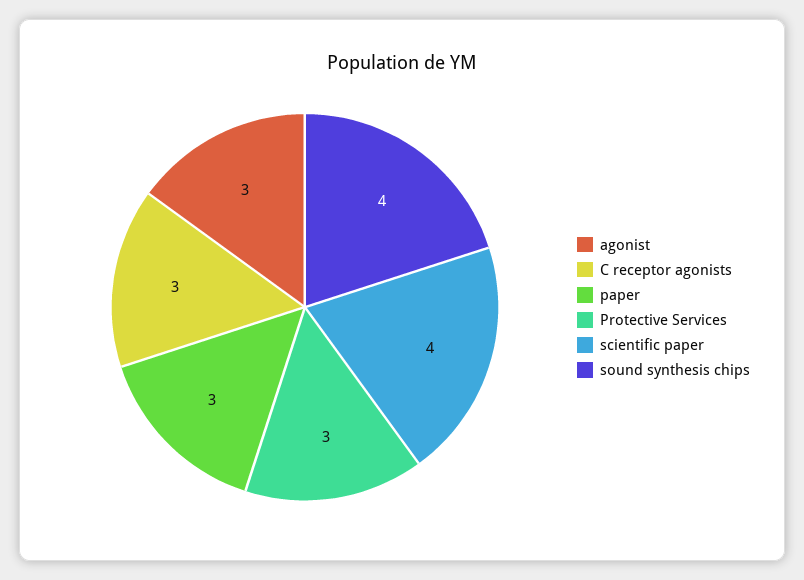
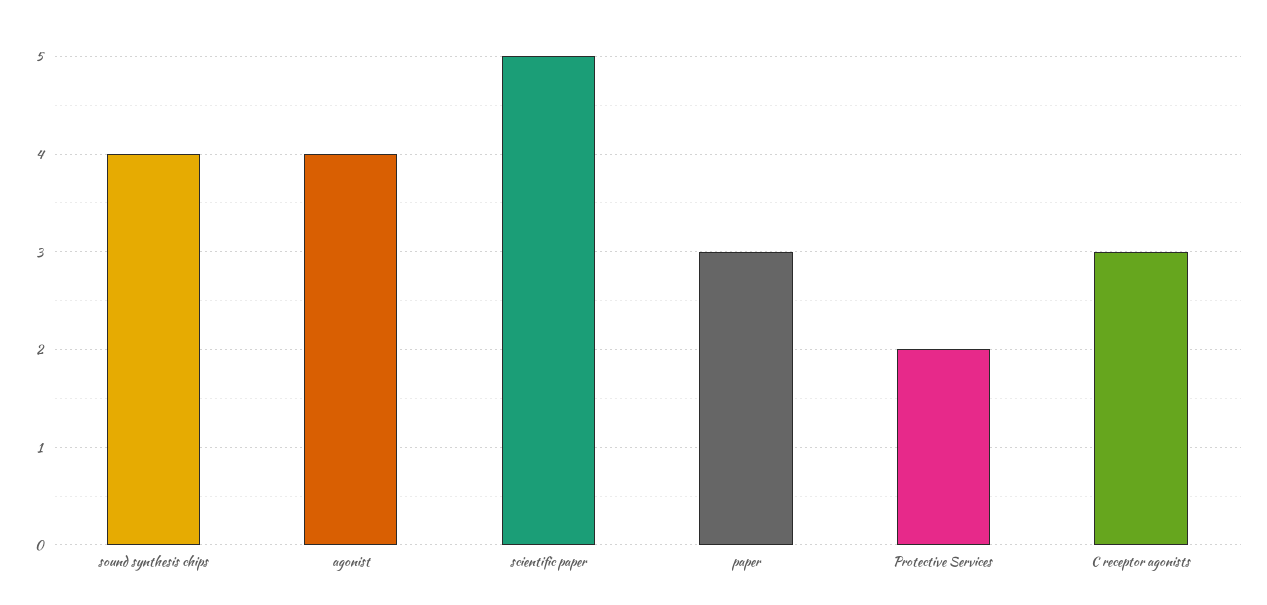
  {
-   "agonist": 3,
+   "agonist": 4,
    "C receptor agonists": 3,
    "paper": 3,
-   "Protective Services": 3,
+   "Protective Services": 2,
-   "scientific paper": 4,
+   "scientific paper": 5,
    "sound synthesis chips": 4
  }

